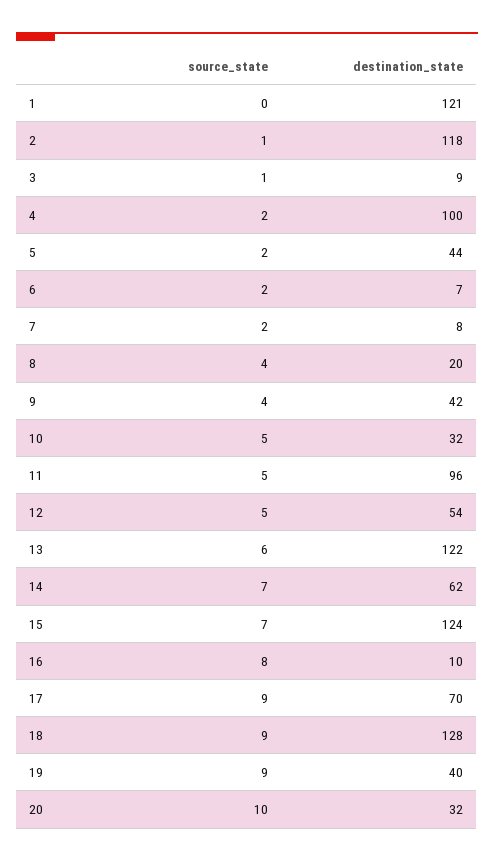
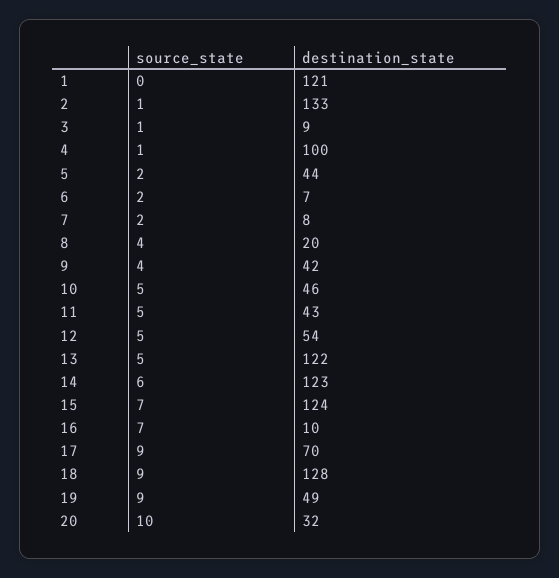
  {
    "source_state": {
      "1": 0,
      "2": 1,
      "3": 1,
-     "4": 2,
+     "4": 1,
      "5": 2,
      "6": 2,
      "7": 2,
      "8": 4,
      "9": 4,
      "10": 5,
      "11": 5,
      "12": 5,
-     "13": 6,
+     "13": 5,
-     "14": 7,
+     "14": 6,
      "15": 7,
-     "16": 8,
+     "16": 7,
      "17": 9,
      "18": 9,
      "19": 9,
      "20": 10
    },
    "destination_state": {
      "1": 121,
-     "2": 118,
+     "2": 133,
      "3": 9,
      "4": 100,
      "5": 44,
      "6": 7,
      "7": 8,
      "8": 20,
      "9": 42,
-     "10": 32,
+     "10": 46,
-     "11": 96,
+     "11": 43,
      "12": 54,
      "13": 122,
-     "14": 62,
+     "14": 123,
      "15": 124,
      "16": 10,
      "17": 70,
      "18": 128,
-     "19": 40,
+     "19": 49,
      "20": 32
    }
  }

